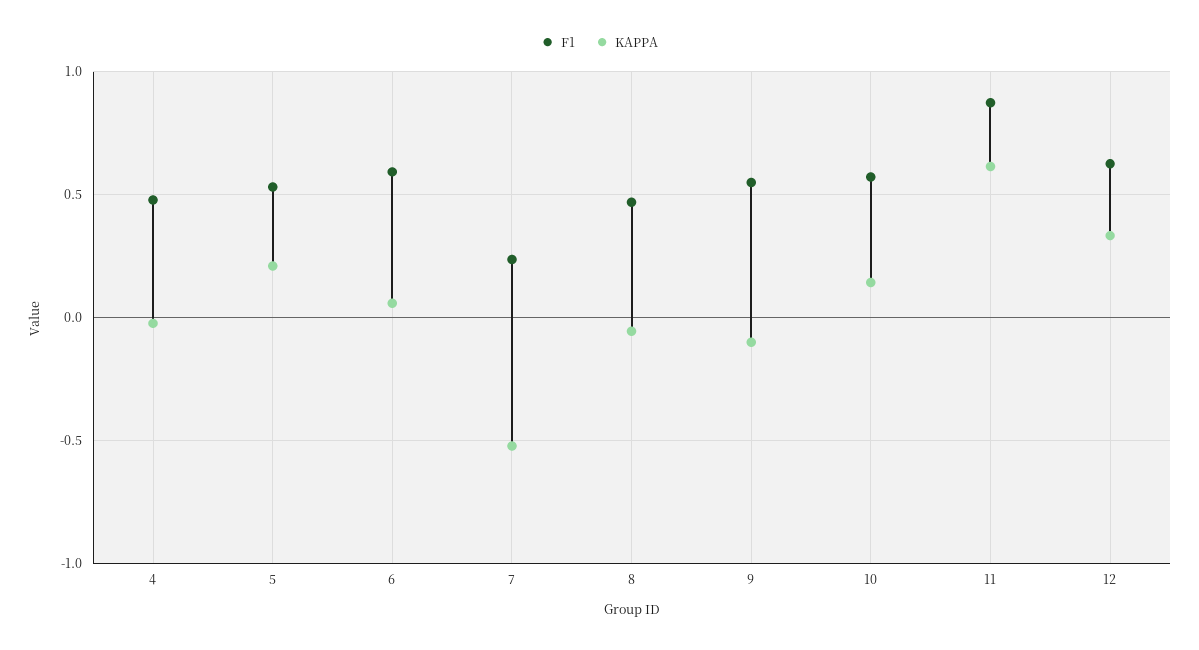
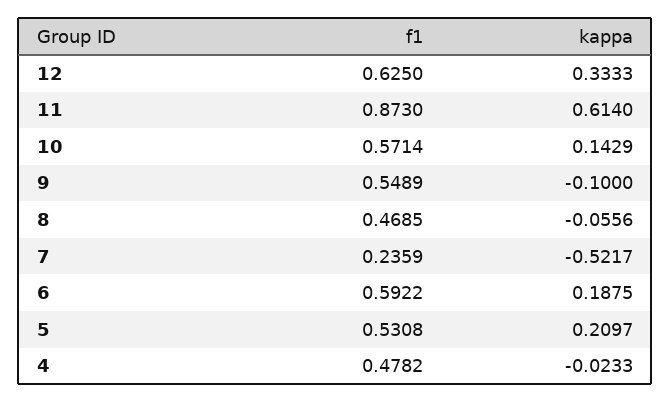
  {
    "F1": {
      "4": 0.4782,
      "5": 0.5308,
      "6": 0.5922,
      "7": 0.2359,
      "8": 0.4685,
      "9": 0.5489,
      "10": 0.5714,
      "11": 0.873,
      "12": 0.625
    },
    "KAPPA": {
      "4": -0.0233,
      "5": 0.2097,
-     "6": 0.05,
+     "6": 0.1875,
      "7": -0.5217,
      "8": -0.0556,
      "9": -0.1,
      "10": 0.1429,
      "11": 0.614,
      "12": 0.3333
    }
  }

